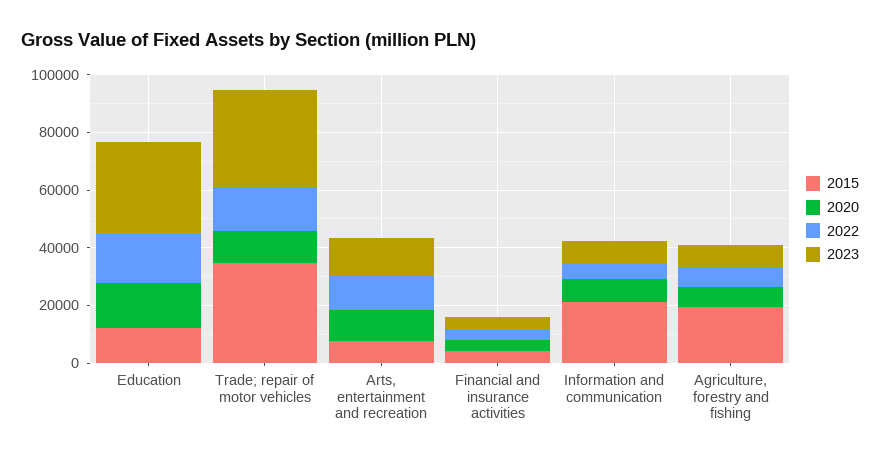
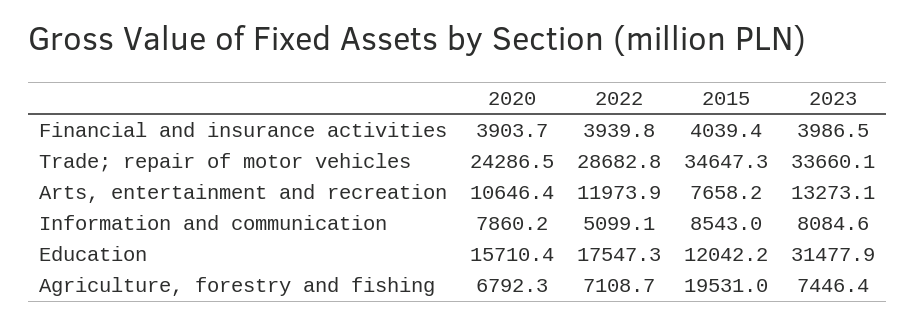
  {
    "2015": {
      "Education": 12042.2,
      "Trade; repair of motor vehicles": 34647.3,
      "Arts, entertainment and recreation": 7658.2,
      "Financial and insurance activities": 4039.4,
-     "Information and communication": 20000,
+     "Information and communication": 8543,
      "Agriculture, forestry and fishing": 19531
    },
    "2020": {
      "Education": 15710.4,
-     "Trade; repair of motor vehicles": 10000,
+     "Trade; repair of motor vehicles": 24286.5,
      "Arts, entertainment and recreation": 10646.4,
      "Financial and insurance activities": 3903.7,
      "Information and communication": 7860.2,
      "Agriculture, forestry and fishing": 6792.3
    },
    "2022": {
      "Education": 17547.3,
-     "Trade; repair of motor vehicles": 15000,
+     "Trade; repair of motor vehicles": 28682.8,
      "Arts, entertainment and recreation": 11973.9,
      "Financial and insurance activities": 3939.8,
      "Information and communication": 5099.1,
      "Agriculture, forestry and fishing": 7108.7
    },
    "2023": {
      "Education": 31477.9,
      "Trade; repair of motor vehicles": 33660.1,
      "Arts, entertainment and recreation": 13273.1,
      "Financial and insurance activities": 3986.5,
      "Information and communication": 8084.6,
      "Agriculture, forestry and fishing": 7446.4
    }
  }

